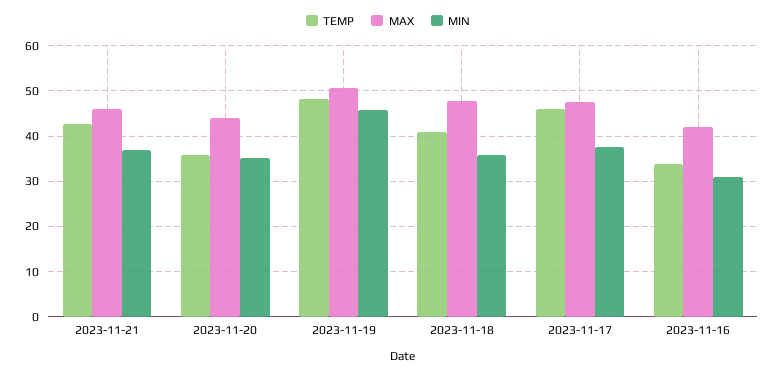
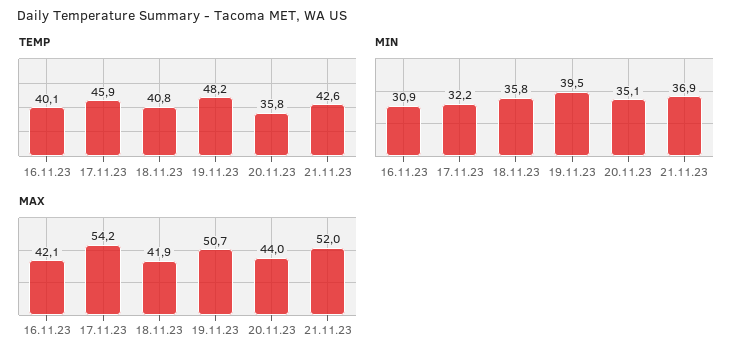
  {
    "TEMP": {
      "2023-11-21": 42.6,
      "2023-11-20": 35.8,
      "2023-11-19": 48.2,
      "2023-11-18": 40.8,
      "2023-11-17": 45.9,
-     "2023-11-16": 34
+     "2023-11-16": 40.1
    },
    "MAX": {
-     "2023-11-21": 46,
+     "2023-11-21": 52,
      "2023-11-20": 44,
      "2023-11-19": 50.7,
-     "2023-11-18": 48,
+     "2023-11-18": 41.9,
-     "2023-11-17": 48,
+     "2023-11-17": 54.2,
      "2023-11-16": 42.1
    },
    "MIN": {
      "2023-11-21": 36.9,
      "2023-11-20": 35.1,
-     "2023-11-19": 46,
+     "2023-11-19": 39.5,
      "2023-11-18": 35.8,
-     "2023-11-17": 38,
+     "2023-11-17": 32.2,
      "2023-11-16": 30.9
    }
  }

